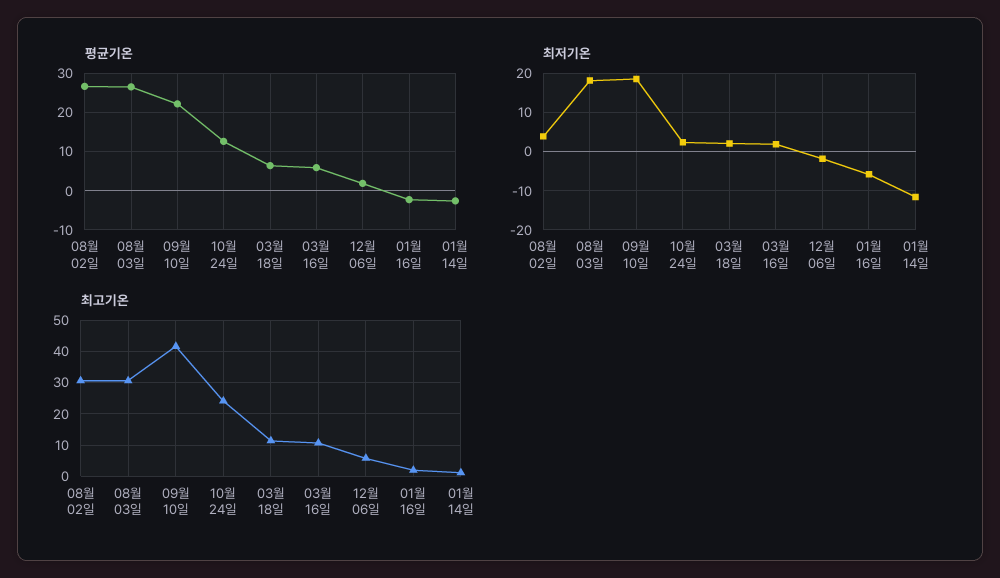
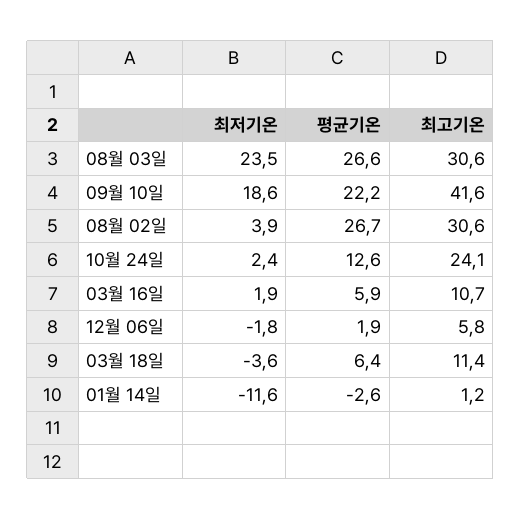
  {
    "평균기온": {
      "08월 02일": 26.7,
      "08월 03일": 26.6,
      "09월 10일": 22.2,
      "10월 24일": 12.6,
      "03월 18일": 6.4,
      "03월 16일": 5.9,
      "12월 06일": 1.9,
-     "01월 16일": -2,
      "01월 14일": -2.6
    },
    "최저기온": {
      "08월 02일": 3.9,
-     "08월 03일": 18,
+     "08월 03일": 23.5,
      "09월 10일": 18.6,
      "10월 24일": 2.4,
-     "03월 18일": 2,
+     "03월 18일": -3.6,
      "03월 16일": 1.9,
      "12월 06일": -1.8,
-     "01월 16일": -6,
      "01월 14일": -11.6
    },
    "최고기온": {
      "08월 02일": 30.6,
      "08월 03일": 30.6,
      "09월 10일": 41.6,
      "10월 24일": 24.1,
      "03월 18일": 11.4,
      "03월 16일": 10.7,
      "12월 06일": 5.8,
-     "01월 16일": 2,
      "01월 14일": 1.2
    }
  }

